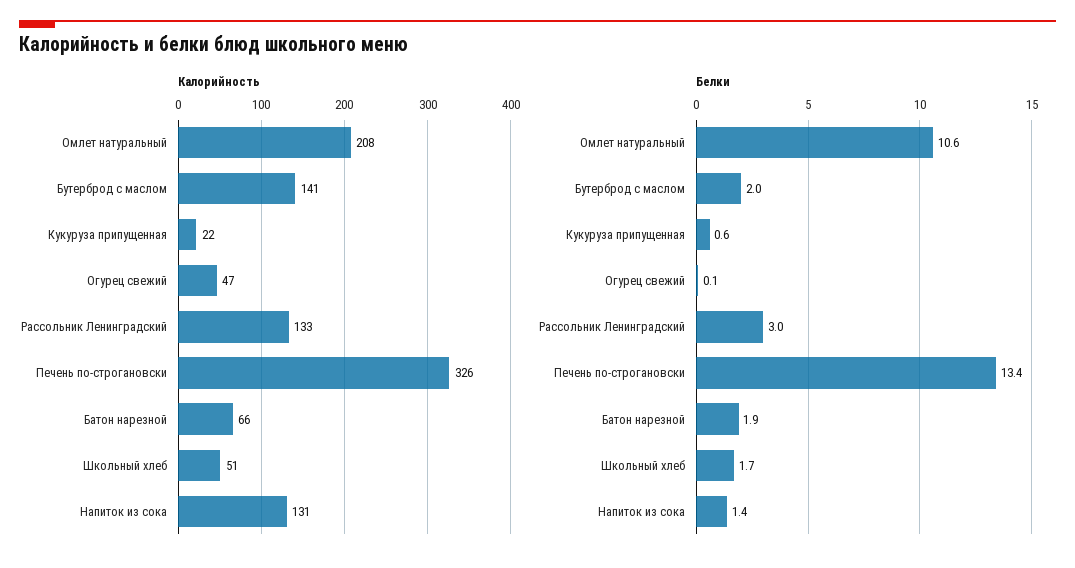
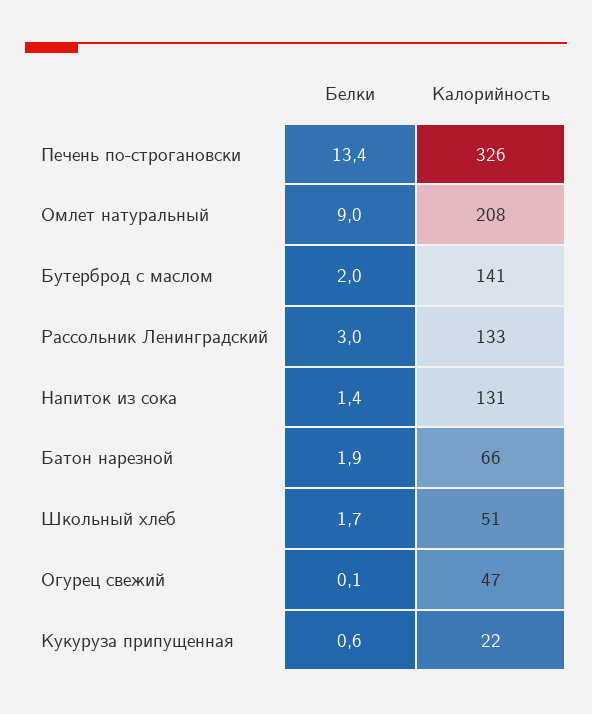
  {
    "Калорийность": {
      "Омлет натуральный": 208,
      "Бутерброд с маслом": 141,
      "Кукуруза припущенная": 22,
      "Огурец свежий": 47,
      "Рассольник Ленинградский": 133,
      "Печень по-строгановски": 326,
      "Батон нарезной": 66,
      "Школьный хлеб": 51,
      "Напиток из сока": 131
    },
    "Белки": {
-     "Омлет натуральный": 10.6,
+     "Омлет натуральный": 9,
      "Бутерброд с маслом": 2,
      "Кукуруза припущенная": 0.6,
      "Огурец свежий": 0.1,
      "Рассольник Ленинградский": 3,
      "Печень по-строгановски": 13.4,
      "Батон нарезной": 1.9,
      "Школьный хлеб": 1.7,
      "Напиток из сока": 1.4
    }
  }

